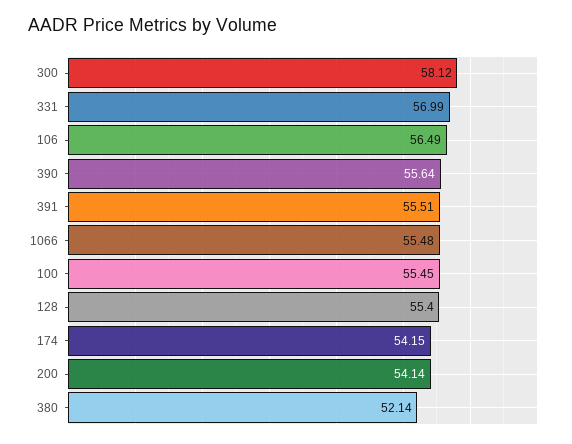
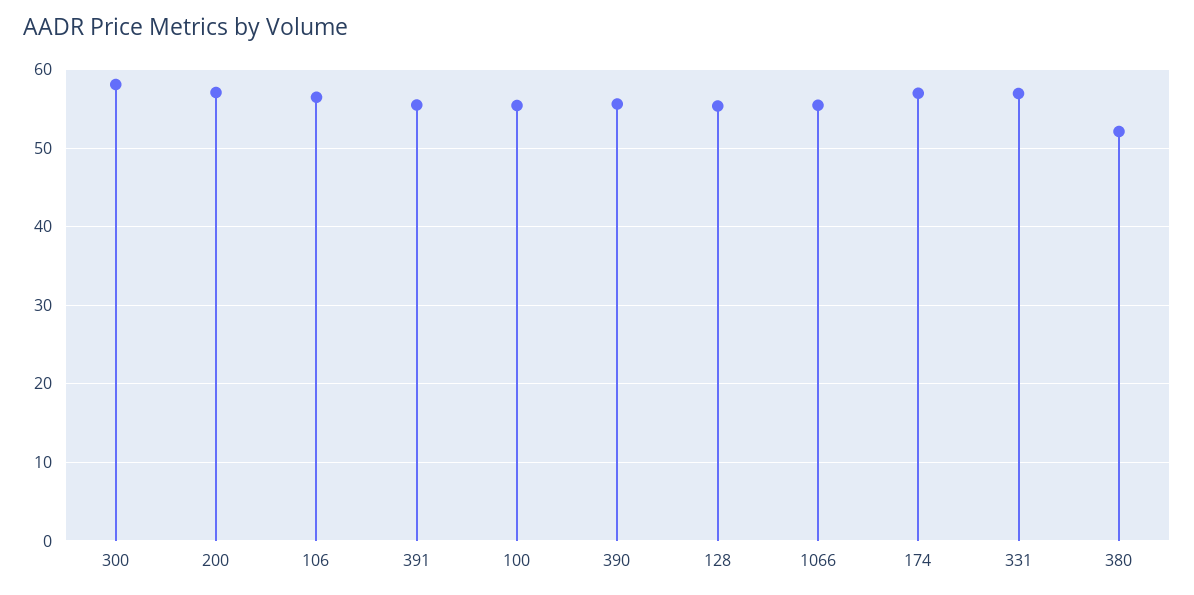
  {
    "300": 58.12,
    "331": 56.99,
    "106": 56.49,
    "390": 55.64,
    "391": 55.51,
    "1066": 55.48,
    "100": 55.45,
    "128": 55.4,
-   "174": 54.15,
+   "174": 57,
-   "200": 54.14,
+   "200": 57,
    "380": 52.14
  }

